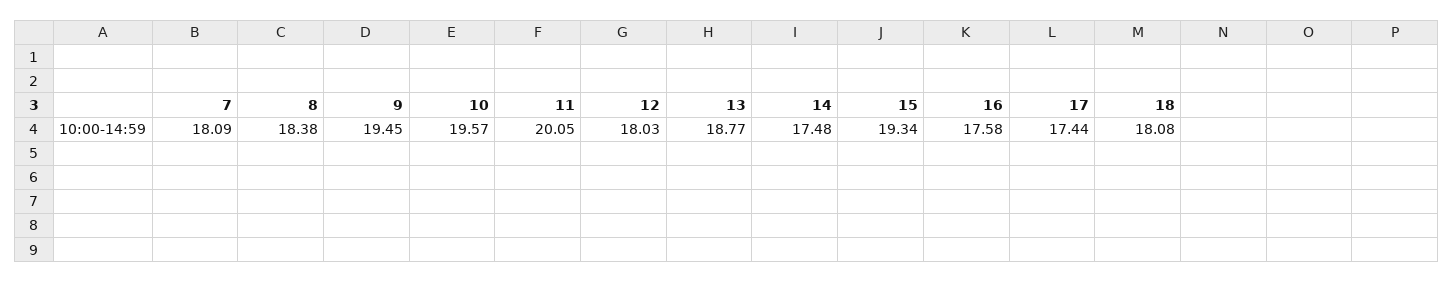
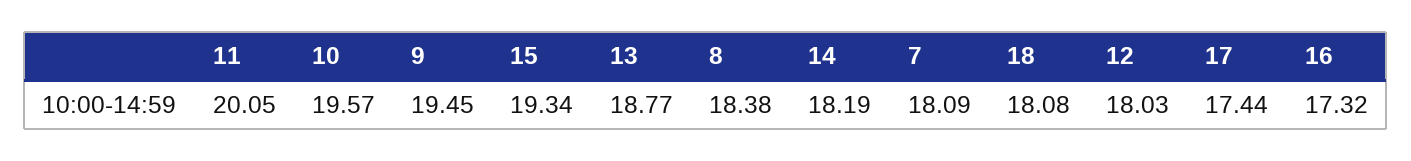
  {
    "7": 18.09,
    "8": 18.38,
    "9": 19.45,
    "10": 19.57,
    "11": 20.05,
    "12": 18.03,
    "13": 18.77,
-   "14": 17.48,
+   "14": 18.19,
    "15": 19.34,
-   "16": 17.58,
+   "16": 17.32,
    "17": 17.44,
    "18": 18.08
  }

